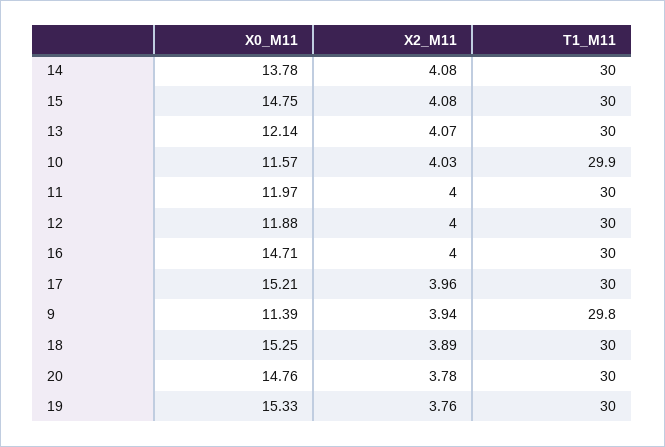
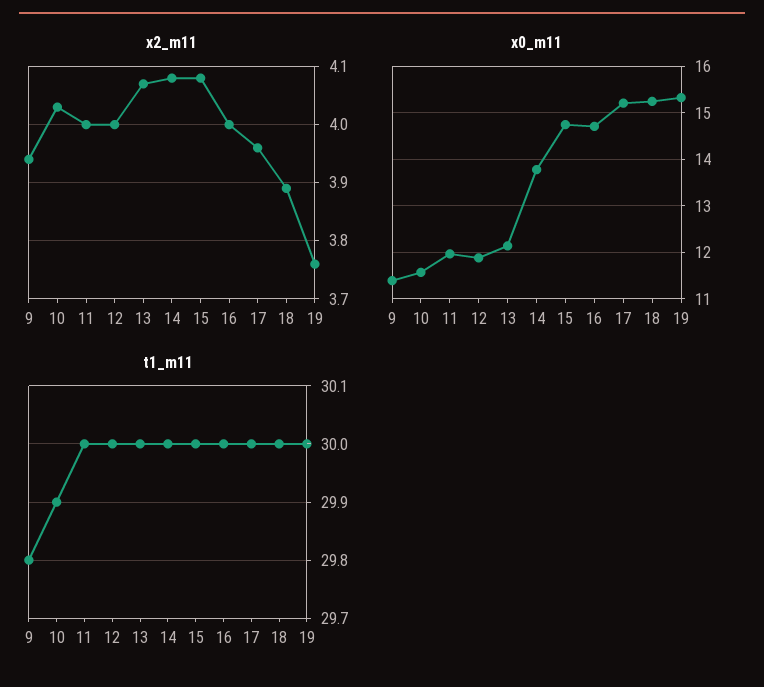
  {
    "X0_M11": {
      "14": 13.78,
      "15": 14.75,
      "13": 12.14,
      "10": 11.57,
      "11": 11.97,
      "12": 11.88,
      "16": 14.71,
      "17": 15.21,
      "9": 11.39,
      "18": 15.25,
-     "20": 14.76,
      "19": 15.33
    },
    "X2_M11": {
      "14": 4.08,
      "15": 4.08,
      "13": 4.07,
      "10": 4.03,
      "11": 4,
      "12": 4,
      "16": 4,
      "17": 3.96,
      "9": 3.94,
      "18": 3.89,
-     "20": 3.78,
      "19": 3.76
    },
    "T1_M11": {
      "14": 30,
      "15": 30,
      "13": 30,
      "10": 29.9,
      "11": 30,
      "12": 30,
      "16": 30,
      "17": 30,
      "9": 29.8,
      "18": 30,
-     "20": 30,
      "19": 30
    }
  }

